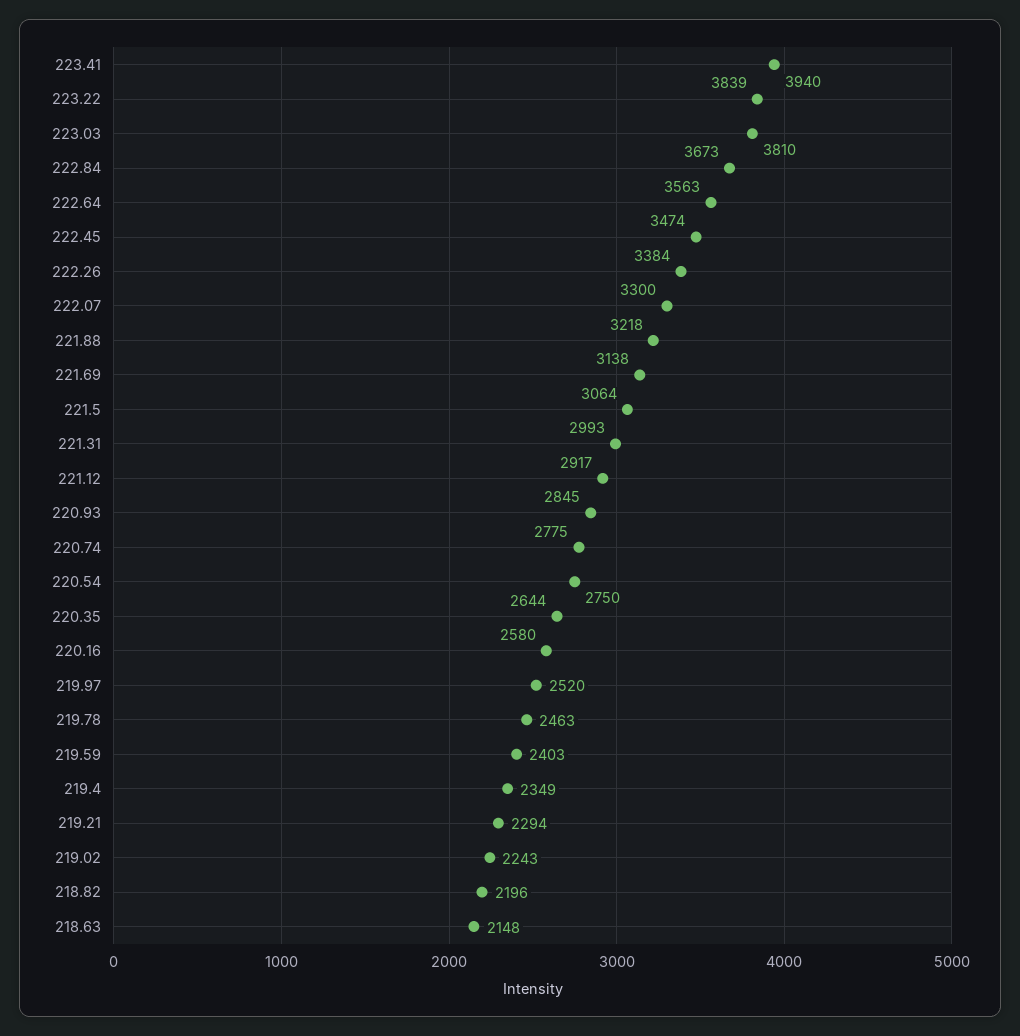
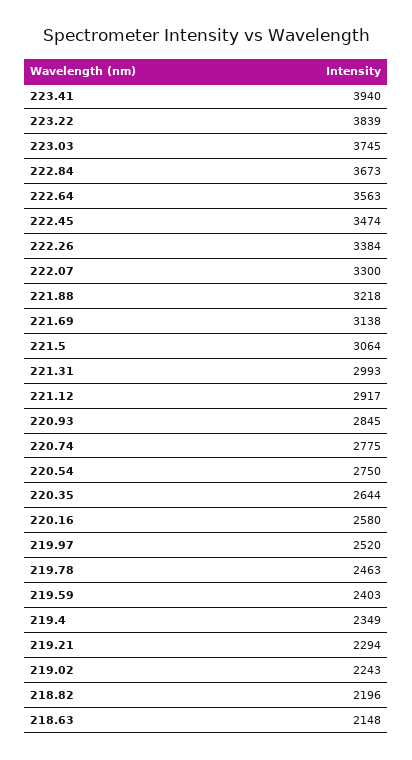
  {
    "223.41": 3940,
    "223.22": 3839,
-   "223.03": 3810,
+   "223.03": 3745,
    "222.84": 3673,
    "222.64": 3563,
    "222.45": 3474,
    "222.26": 3384,
    "222.07": 3300,
    "221.88": 3218,
    "221.69": 3138,
    "221.5": 3064,
    "221.31": 2993,
    "221.12": 2917,
    "220.93": 2845,
    "220.74": 2775,
    "220.54": 2750,
    "220.35": 2644,
    "220.16": 2580,
    "219.97": 2520,
    "219.78": 2463,
    "219.59": 2403,
    "219.4": 2349,
    "219.21": 2294,
    "219.02": 2243,
    "218.82": 2196,
    "218.63": 2148
  }

